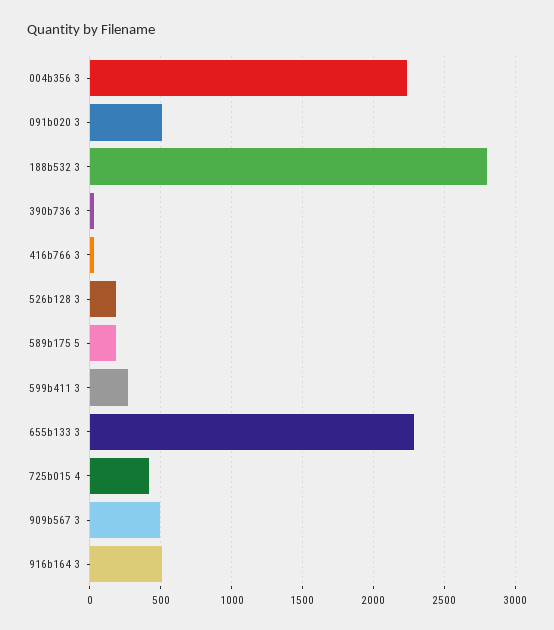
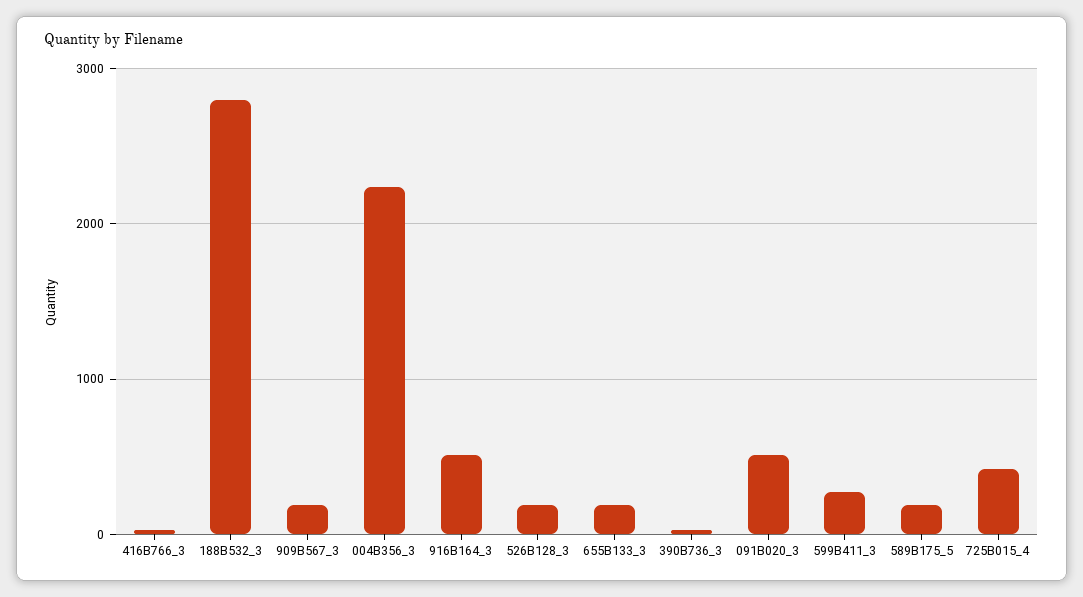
  {
    "004b356 3": 2250,
    "091b020 3": 500,
    "188b532 3": 2800,
    "390b736 3": 50,
    "416b766 3": 50,
    "526b128 3": 200,
    "589b175 5": 200,
    "599b411 3": 250,
-   "655b133 3": 2300,
+   "655b133 3": 200,
    "725b015 4": 400,
-   "909b567 3": 500,
+   "909b567 3": 200,
    "916b164 3": 500
  }

